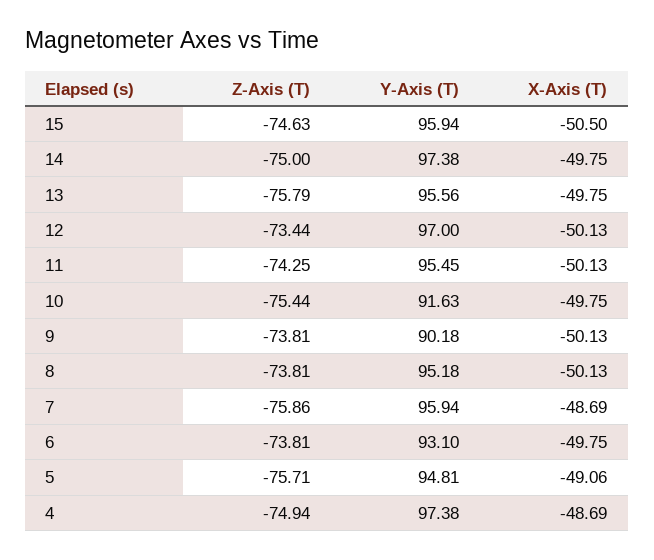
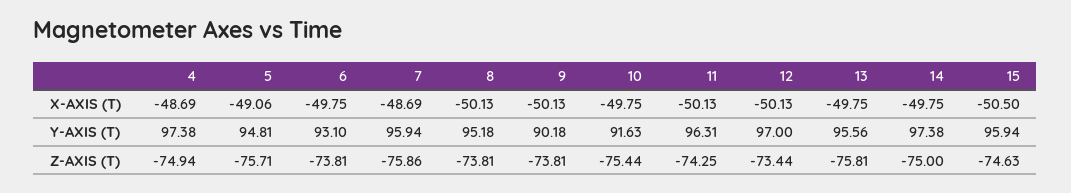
  {
    "Z-Axis (T)": {
      "15": -74.63,
      "14": -75,
-     "13": -75.79,
+     "13": -75.81,
      "12": -73.44,
      "11": -74.25,
      "10": -75.44,
      "9": -73.81,
      "8": -73.81,
      "7": -75.86,
      "6": -73.81,
      "5": -75.71,
      "4": -74.94
    },
    "Y-Axis (T)": {
      "15": 95.94,
      "14": 97.38,
      "13": 95.56,
      "12": 97,
-     "11": 95.45,
+     "11": 96.31,
      "10": 91.63,
      "9": 90.18,
      "8": 95.18,
      "7": 95.94,
      "6": 93.1,
      "5": 94.81,
      "4": 97.38
    },
    "X-Axis (T)": {
      "15": -50.5,
      "14": -49.75,
      "13": -49.75,
      "12": -50.13,
      "11": -50.13,
      "10": -49.75,
      "9": -50.13,
      "8": -50.13,
      "7": -48.69,
      "6": -49.75,
      "5": -49.06,
      "4": -48.69
    }
  }

